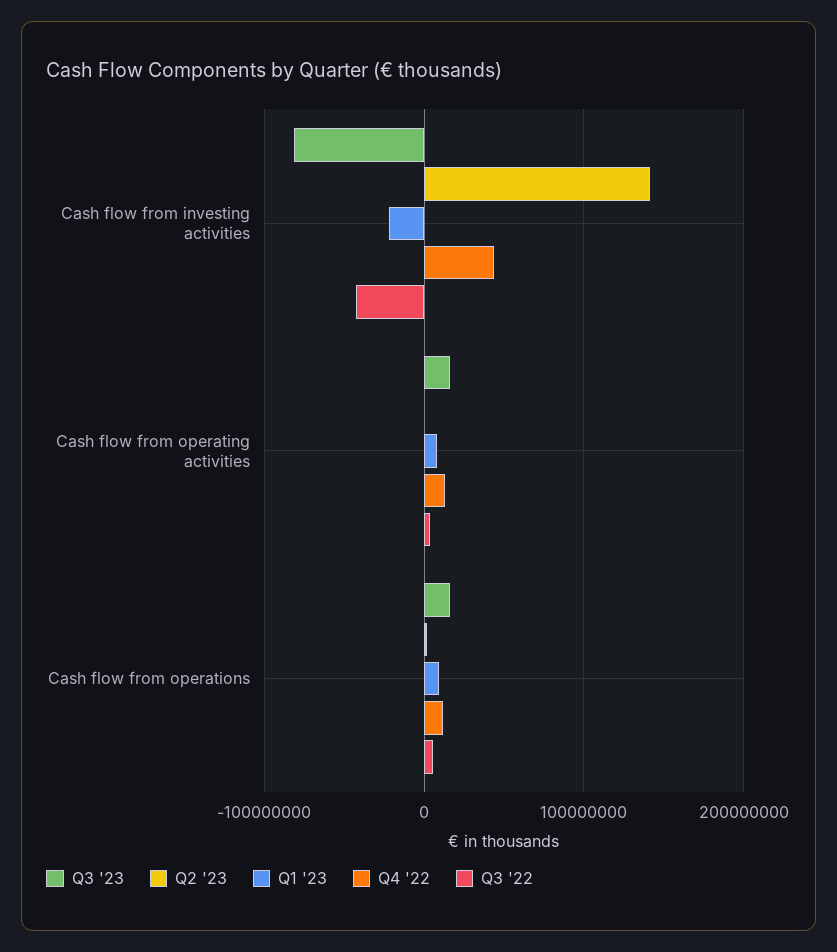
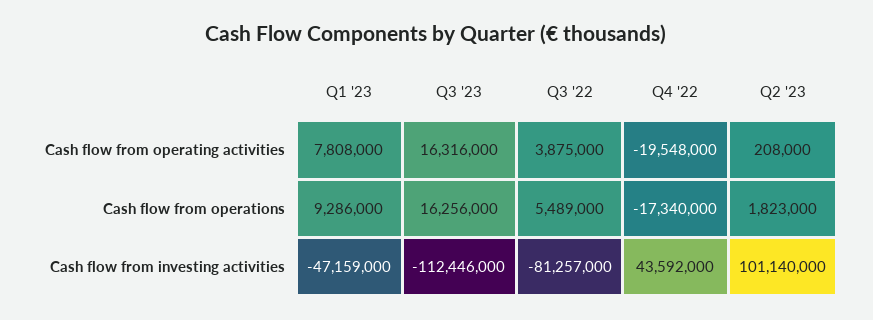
  {
    "Q3 '23": {
-     "Cash flow from investing activities": -80000000,
+     "Cash flow from investing activities": -112446000,
      "Cash flow from operating activities": 16316000,
      "Cash flow from operations": 16256000
    },
    "Q2 '23": {
-     "Cash flow from investing activities": 140000000,
+     "Cash flow from investing activities": 101140000,
      "Cash flow from operating activities": 208000,
      "Cash flow from operations": 1823000
    },
    "Q1 '23": {
-     "Cash flow from investing activities": -20000000,
+     "Cash flow from investing activities": -47159000,
      "Cash flow from operating activities": 7808000,
      "Cash flow from operations": 9286000
    },
    "Q4 '22": {
      "Cash flow from investing activities": 43592000,
-     "Cash flow from operating activities": 10000000,
+     "Cash flow from operating activities": -19548000,
-     "Cash flow from operations": 10000000
+     "Cash flow from operations": -17340000
    },
    "Q3 '22": {
-     "Cash flow from investing activities": -40000000,
+     "Cash flow from investing activities": -81257000,
      "Cash flow from operating activities": 3875000,
      "Cash flow from operations": 5489000
    }
  }

